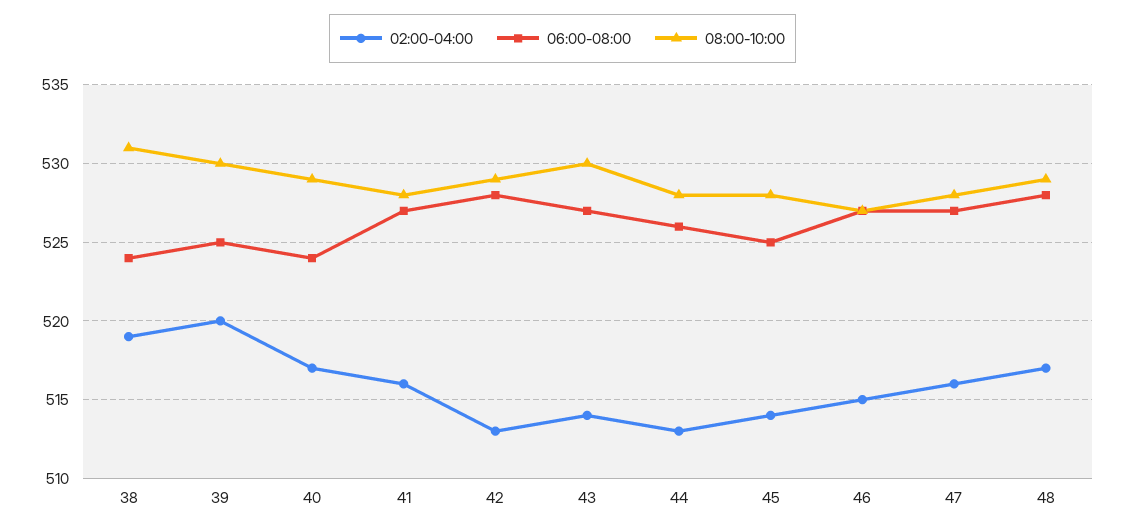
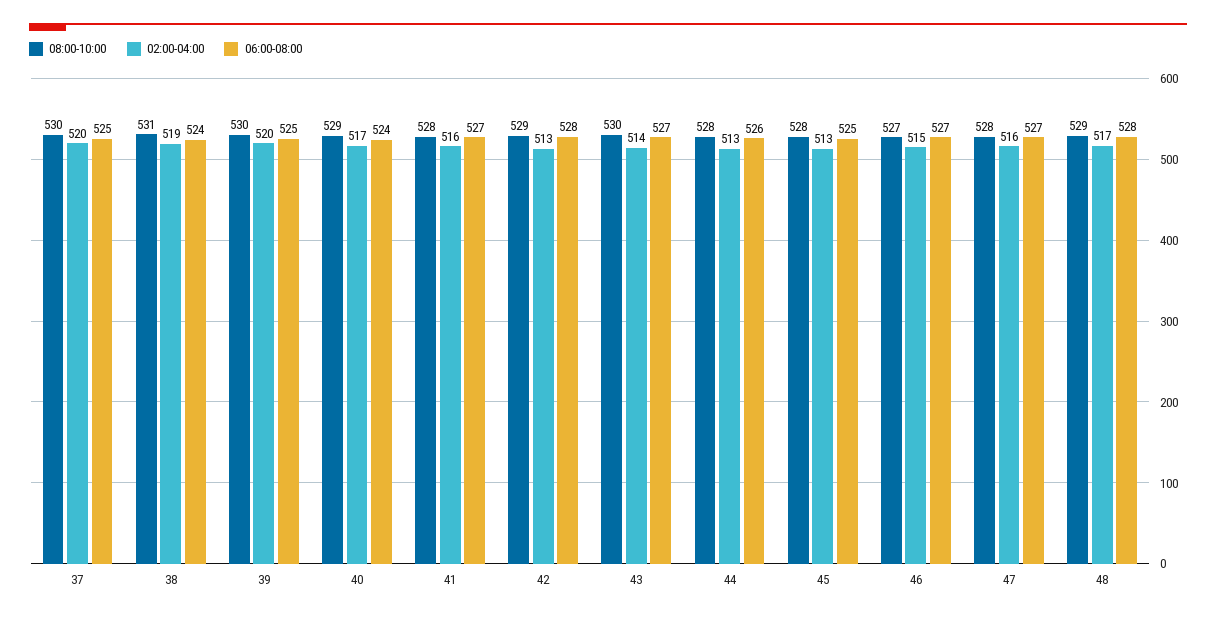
  {
    "02:00-04:00": {
      "38": 519,
      "39": 520,
      "40": 517,
      "41": 516,
      "42": 513,
      "43": 514,
      "44": 513,
-     "45": 514,
+     "45": 513,
      "46": 515,
      "47": 516,
-     "48": 517
+     "48": 517,
+     "37": 520
    },
    "06:00-08:00": {
      "38": 524,
      "39": 525,
      "40": 524,
      "41": 527,
      "42": 528,
      "43": 527,
      "44": 526,
      "45": 525,
      "46": 527,
      "47": 527,
-     "48": 528
+     "48": 528,
+     "37": 525
    },
    "08:00-10:00": {
      "38": 531,
      "39": 530,
      "40": 529,
      "41": 528,
      "42": 529,
      "43": 530,
      "44": 528,
      "45": 528,
      "46": 527,
      "47": 528,
-     "48": 529
+     "48": 529,
+     "37": 530
    }
  }

